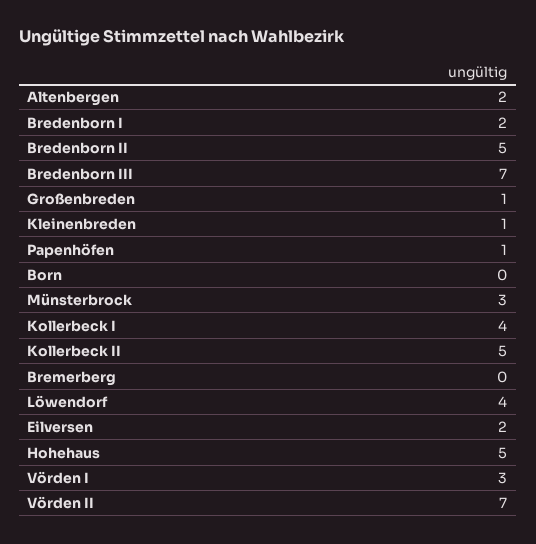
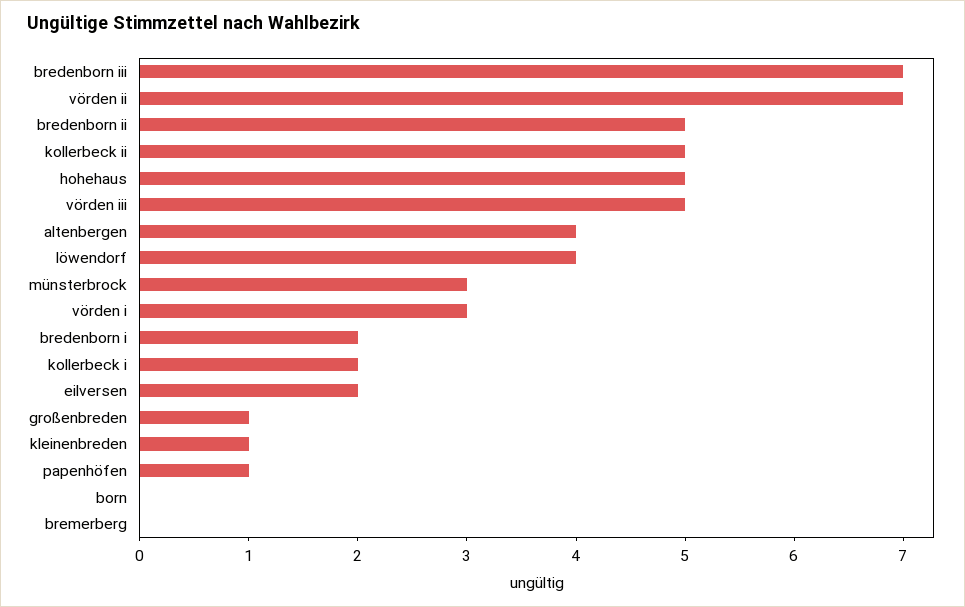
  {
-   "Altenbergen": 2,
+   "Altenbergen": 4,
    "Bredenborn I": 2,
    "Bredenborn II": 5,
    "Bredenborn III": 7,
    "Großenbreden": 1,
    "Kleinenbreden": 1,
    "Papenhöfen": 1,
    "Born": 0,
    "Münsterbrock": 3,
-   "Kollerbeck I": 4,
+   "Kollerbeck I": 2,
    "Kollerbeck II": 5,
    "Bremerberg": 0,
    "Löwendorf": 4,
    "Eilversen": 2,
    "Hohehaus": 5,
    "Vörden I": 3,
-   "Vörden II": 7
+   "Vörden II": 7,
+   "vörden iii": 5
  }

